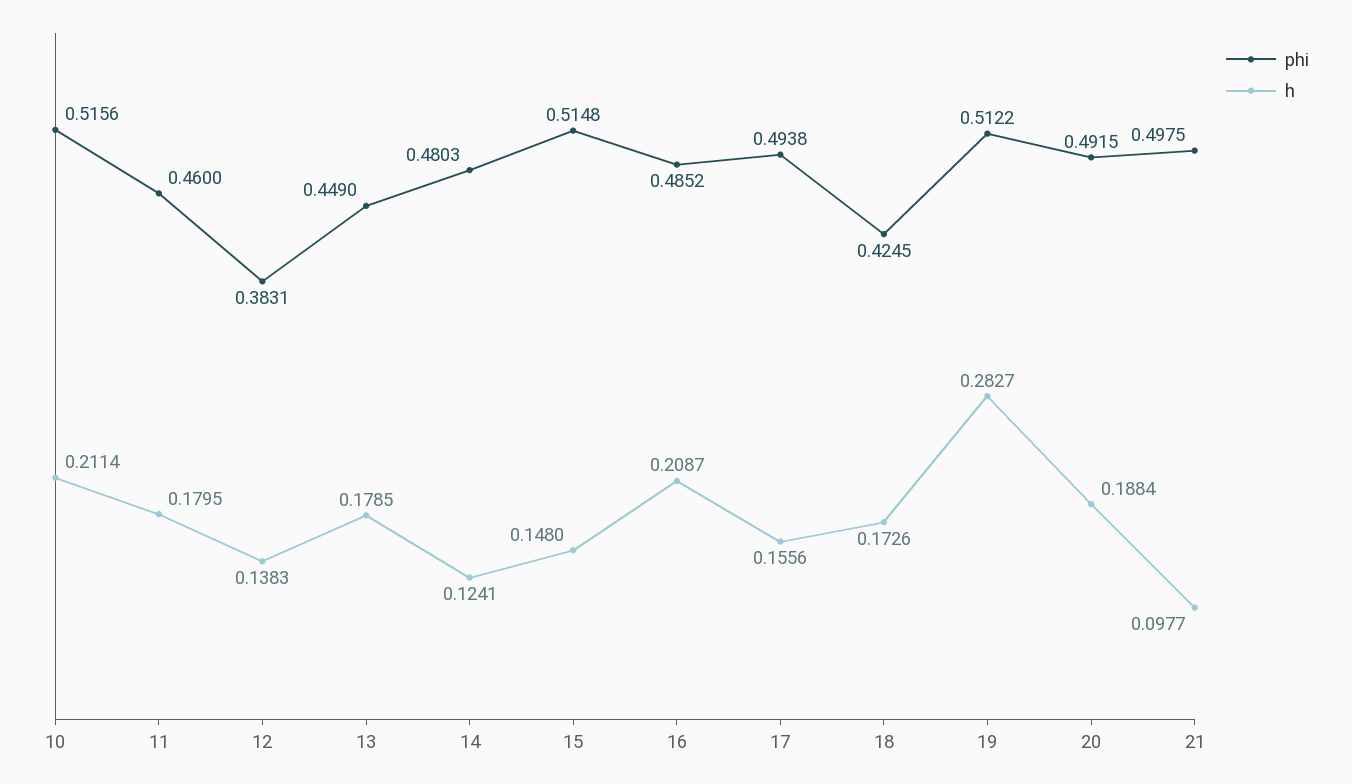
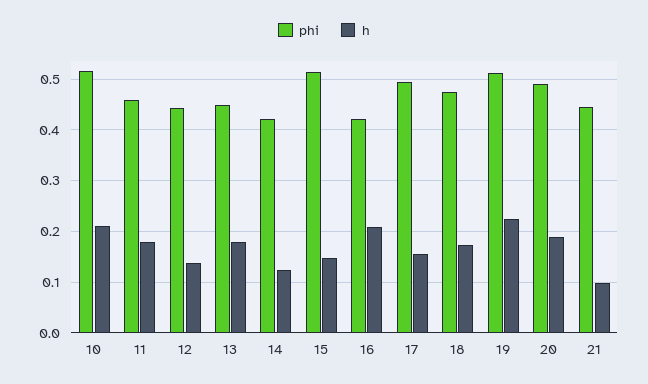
  {
    "phi": {
      "10": 0.5156,
      "11": 0.46,
-     "12": 0.3831,
+     "12": 0.44,
      "13": 0.449,
-     "14": 0.4803,
+     "14": 0.42,
      "15": 0.5148,
-     "16": 0.4852,
+     "16": 0.42,
      "17": 0.4938,
-     "18": 0.4245,
+     "18": 0.48,
      "19": 0.5122,
      "20": 0.4915,
-     "21": 0.4975
+     "21": 0.44
    },
    "h": {
      "10": 0.2114,
      "11": 0.1795,
      "12": 0.1383,
      "13": 0.1785,
      "14": 0.1241,
      "15": 0.148,
      "16": 0.2087,
      "17": 0.1556,
      "18": 0.1726,
-     "19": 0.2827,
+     "19": 0.22,
      "20": 0.1884,
      "21": 0.0977
    }
  }

